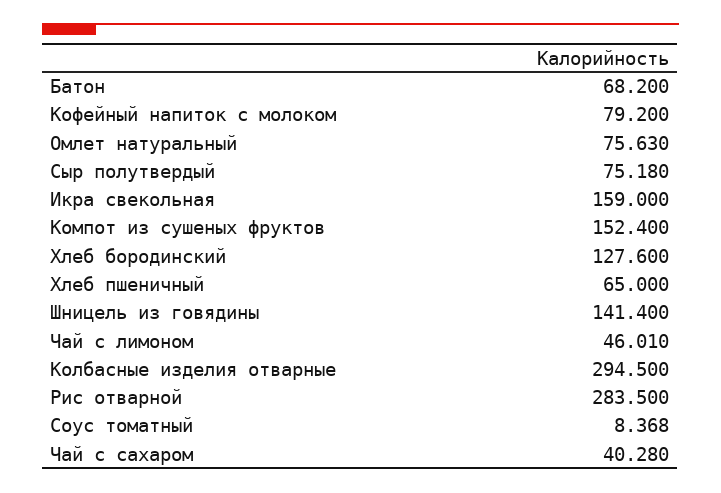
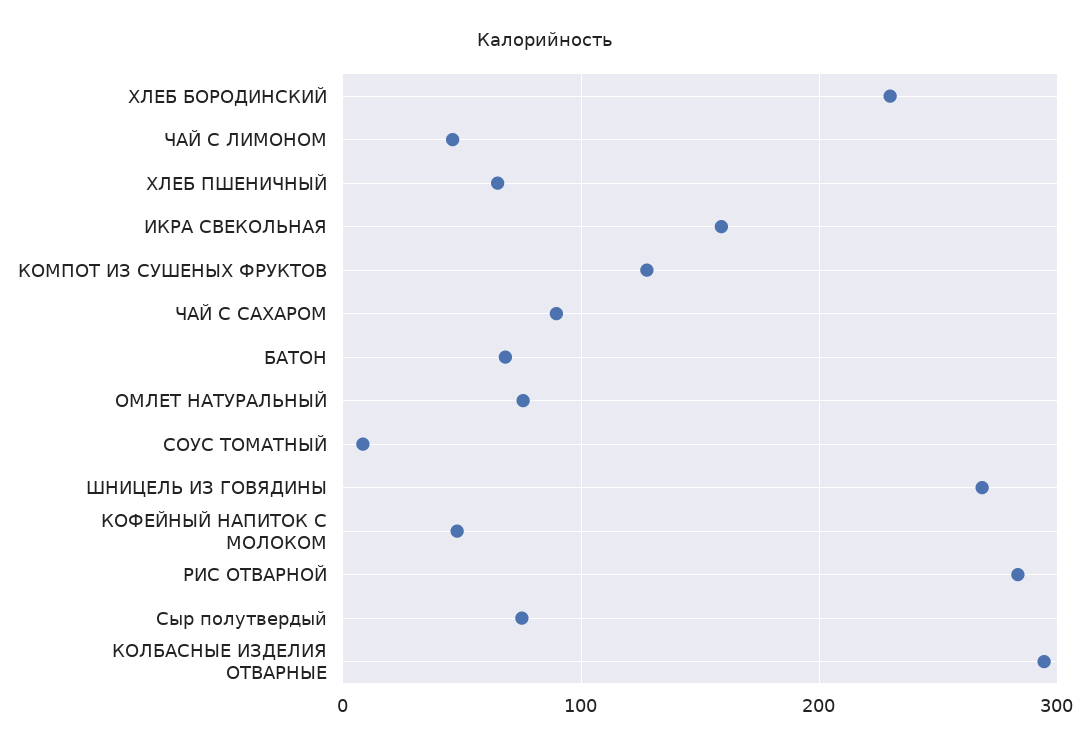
  {
    "Батон": 68.2,
-   "Кофейный напиток с молоком": 79.2,
+   "Кофейный напиток с молоком": 50,
    "Омлет натуральный": 75.63,
    "Сыр полутвердый": 75.18,
    "Икра свекольная": 159,
-   "Компот из сушеных фруктов": 152.4,
+   "Компот из сушеных фруктов": 130,
-   "Хлеб бородинский": 127.6,
+   "Хлеб бородинский": 230,
    "Хлеб пшеничный": 65,
-   "Шницель из говядины": 141.4,
+   "Шницель из говядины": 270,
    "Чай с лимоном": 46.01,
    "Колбасные изделия отварные": 294.5,
    "Рис отварной": 283.5,
    "Соус томатный": 8.368,
-   "Чай с сахаром": 40.28
+   "Чай с сахаром": 90
  }

